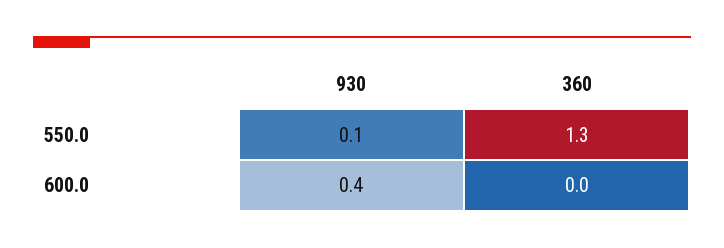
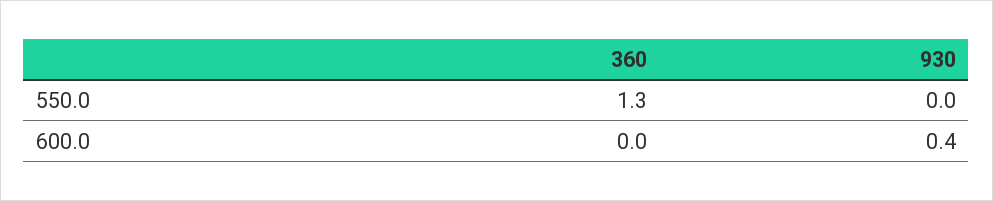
  {
    "930": {
-     "550.0": 0.1,
+     "550.0": 0,
      "600.0": 0.4
    },
    "360": {
      "550.0": 1.3,
      "600.0": 0
    }
  }

